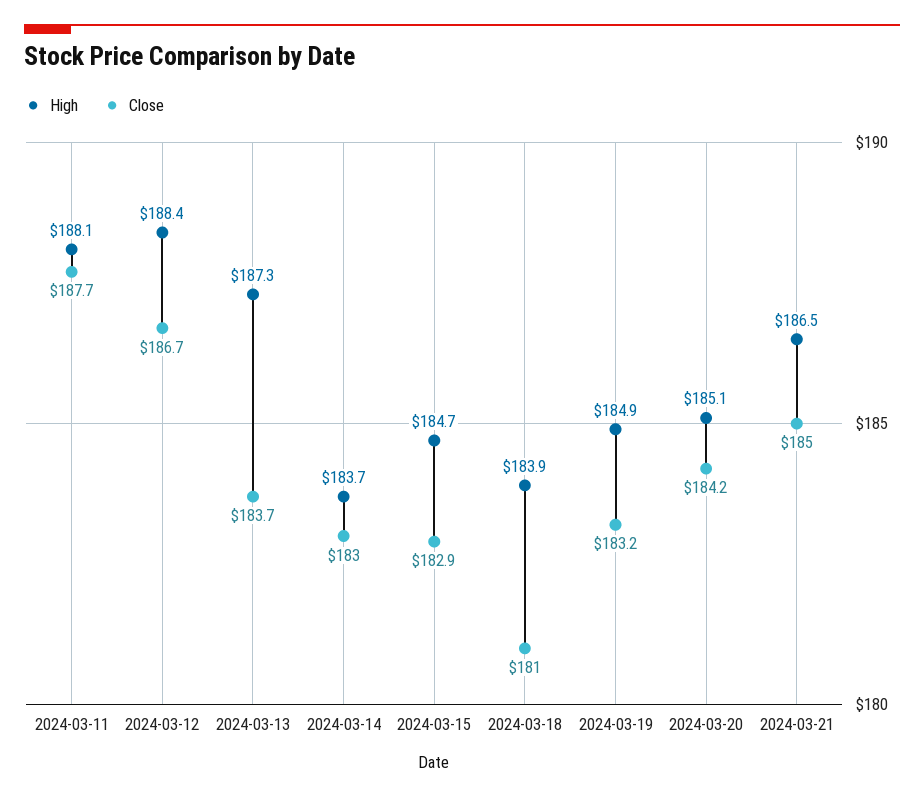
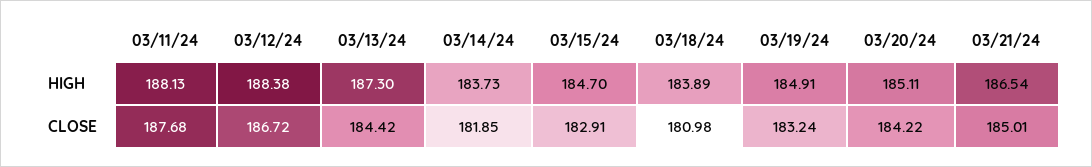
  {
    "High": {
      "2024-03-11": 188.13,
      "2024-03-12": 188.38,
      "2024-03-13": 187.3,
      "2024-03-14": 183.73,
      "2024-03-15": 184.7,
      "2024-03-18": 183.89,
      "2024-03-19": 184.91,
      "2024-03-20": 185.11,
      "2024-03-21": 186.54
    },
    "Close": {
      "2024-03-11": 187.68,
      "2024-03-12": 186.72,
-     "2024-03-13": 183.7,
+     "2024-03-13": 184.42,
-     "2024-03-14": 183,
+     "2024-03-14": 181.85,
      "2024-03-15": 182.91,
      "2024-03-18": 180.98,
      "2024-03-19": 183.24,
      "2024-03-20": 184.22,
      "2024-03-21": 185.01
    }
  }

